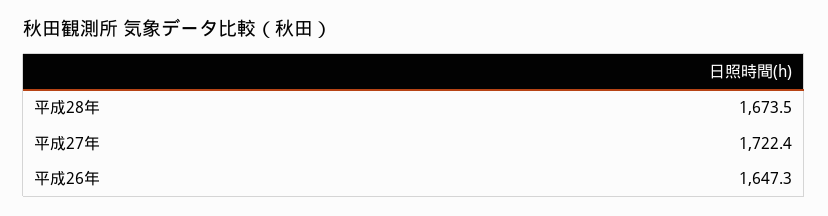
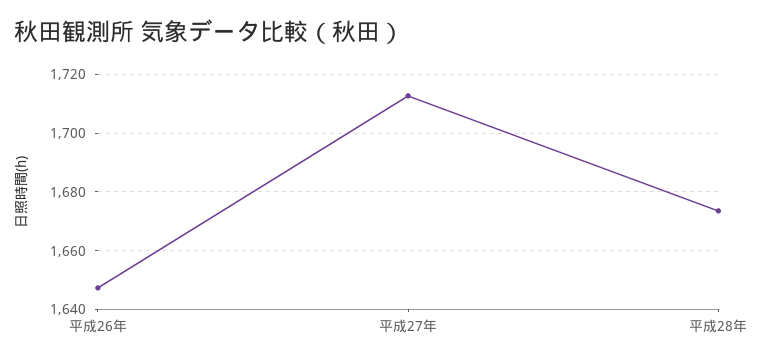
  {
    "平成28年": 1673.5,
-   "平成27年": 1722.4,
+   "平成27年": 1712.5,
    "平成26年": 1647.3
  }

